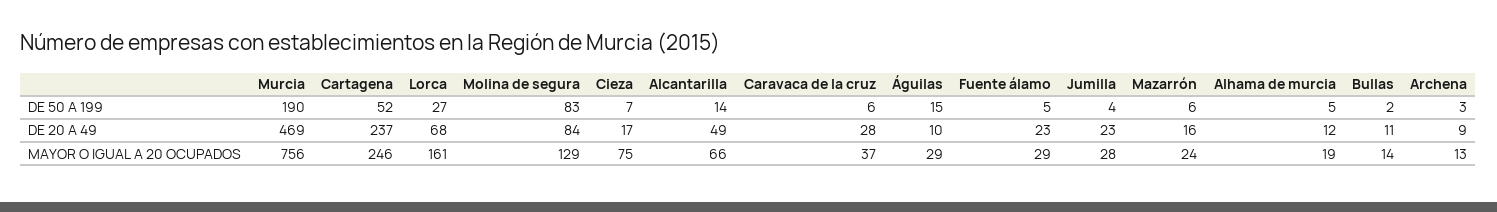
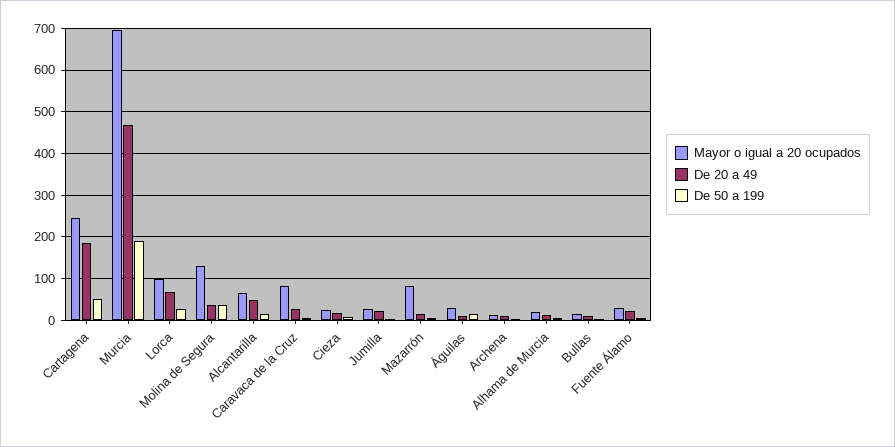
  {
    "DE 50 A 199": {
      "Murcia": 190,
      "Cartagena": 52,
      "Lorca": 27,
-     "Molina de segura": 83,
+     "Molina de segura": 40,
      "Cieza": 7,
      "Alcantarilla": 14,
      "Caravaca de la cruz": 6,
      "Águilas": 15,
      "Fuente álamo": 5,
      "Jumilla": 4,
      "Mazarrón": 6,
      "Alhama de murcia": 5,
      "Bullas": 2,
      "Archena": 3
    },
    "DE 20 A 49": {
      "Murcia": 469,
-     "Cartagena": 237,
+     "Cartagena": 180,
      "Lorca": 68,
-     "Molina de segura": 84,
+     "Molina de segura": 40,
      "Cieza": 17,
      "Alcantarilla": 49,
      "Caravaca de la cruz": 28,
      "Águilas": 10,
      "Fuente álamo": 23,
      "Jumilla": 23,
      "Mazarrón": 16,
      "Alhama de murcia": 12,
      "Bullas": 11,
      "Archena": 9
    },
    "MAYOR O IGUAL A 20 OCUPADOS": {
-     "Murcia": 756,
+     "Murcia": 700,
      "Cartagena": 246,
-     "Lorca": 161,
+     "Lorca": 100,
      "Molina de segura": 129,
-     "Cieza": 75,
+     "Cieza": 20,
      "Alcantarilla": 66,
-     "Caravaca de la cruz": 37,
+     "Caravaca de la cruz": 80,
      "Águilas": 29,
      "Fuente álamo": 29,
      "Jumilla": 28,
-     "Mazarrón": 24,
+     "Mazarrón": 80,
      "Alhama de murcia": 19,
      "Bullas": 14,
      "Archena": 13
    }
  }

